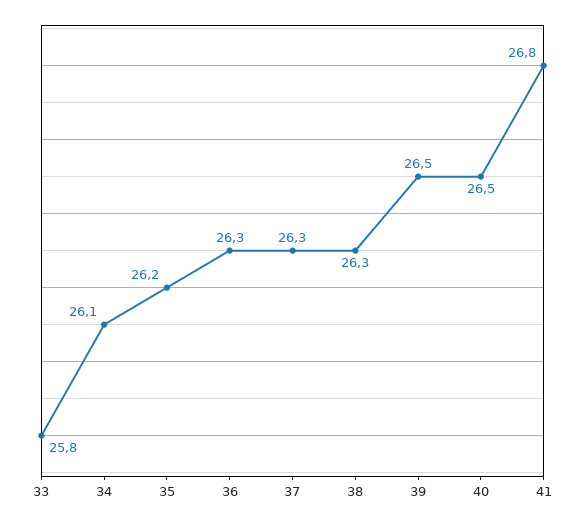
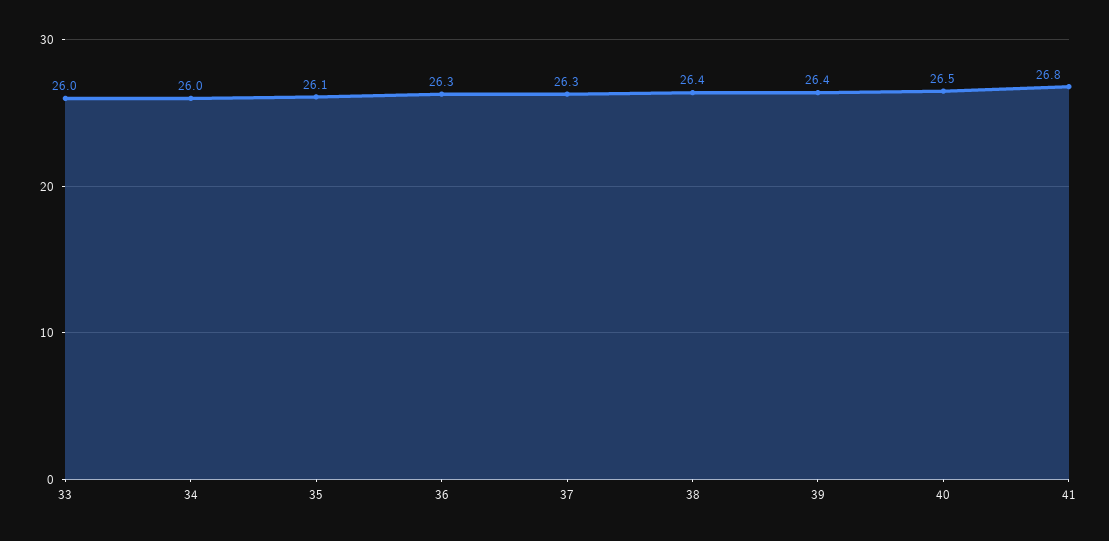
  {
-   "33": 25.8,
+   "33": 26,
-   "34": 26.1,
+   "34": 26,
-   "35": 26.2,
+   "35": 26.1,
    "36": 26.3,
    "37": 26.3,
-   "38": 26.3,
+   "38": 26.4,
-   "39": 26.5,
+   "39": 26.4,
    "40": 26.5,
    "41": 26.8
  }

